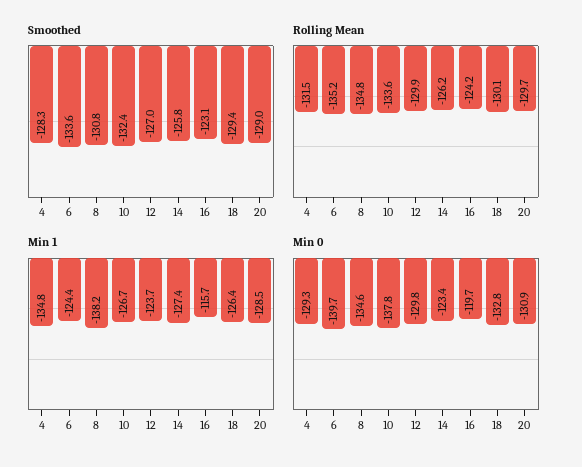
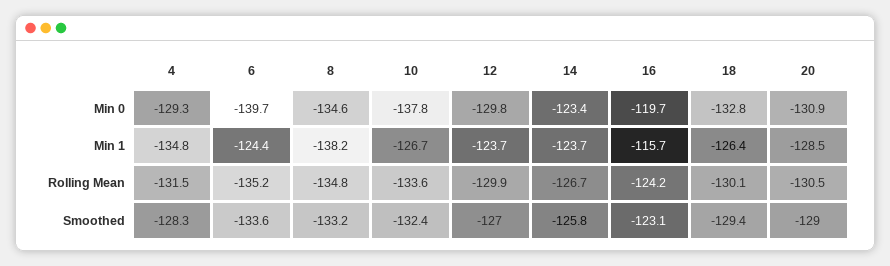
  {
    "Smoothed": {
      "4": -128.3,
      "6": -133.6,
-     "8": -130.8,
+     "8": -133.2,
      "10": -132.4,
      "12": -127,
      "14": -125.8,
      "16": -123.1,
      "18": -129.4,
      "20": -129
    },
    "Rolling Mean": {
      "4": -131.5,
      "6": -135.2,
      "8": -134.8,
      "10": -133.6,
      "12": -129.9,
-     "14": -126.2,
+     "14": -126.7,
      "16": -124.2,
      "18": -130.1,
-     "20": -129.7
+     "20": -130.5
    },
    "Min 1": {
      "4": -134.8,
      "6": -124.4,
      "8": -138.2,
      "10": -126.7,
      "12": -123.7,
-     "14": -127.4,
+     "14": -123.7,
      "16": -115.7,
      "18": -126.4,
      "20": -128.5
    },
    "Min 0": {
      "4": -129.3,
      "6": -139.7,
      "8": -134.6,
      "10": -137.8,
      "12": -129.8,
      "14": -123.4,
      "16": -119.7,
      "18": -132.8,
      "20": -130.9
    }
  }

